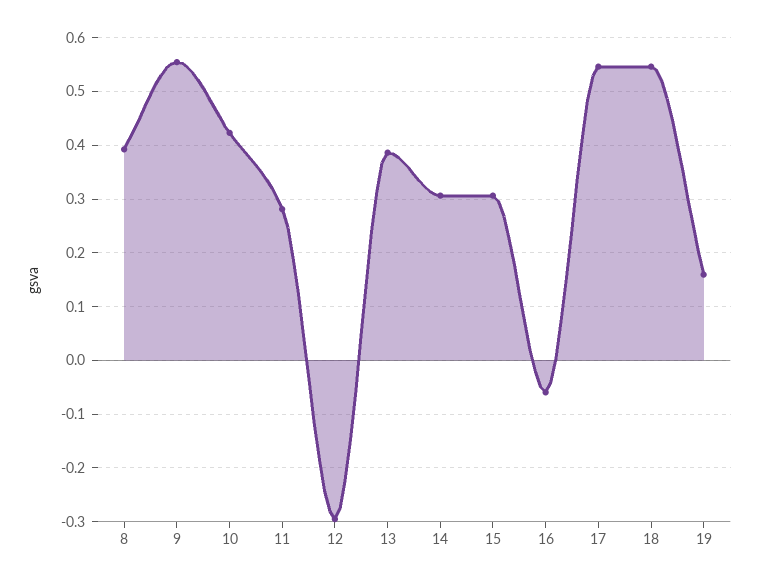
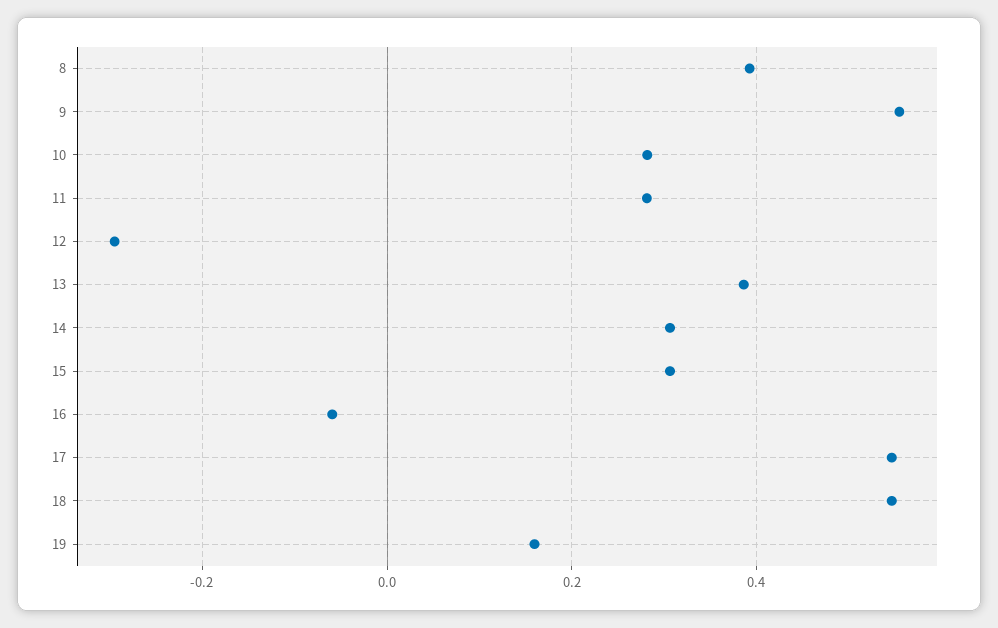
  {
    "8": 0.4,
    "9": 0.56,
-   "10": 0.42,
+   "10": 0.28,
    "11": 0.28,
    "12": -0.3,
    "13": 0.38,
    "14": 0.3,
    "15": 0.3,
    "16": -0.06,
    "17": 0.54,
    "18": 0.54,
    "19": 0.16
  }

